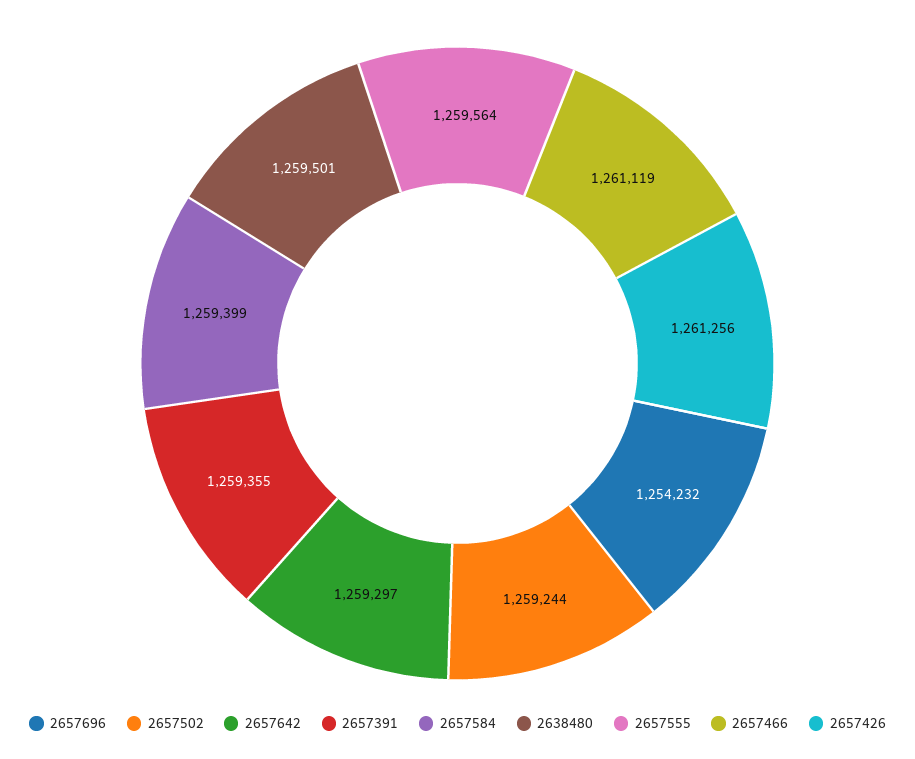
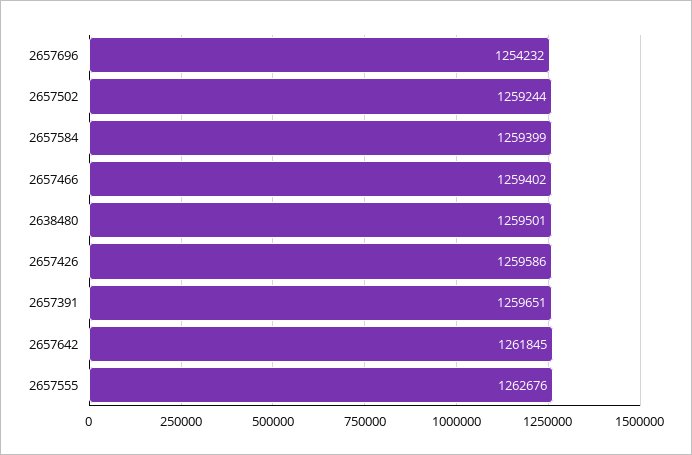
  {
    "2657696": 1254232,
    "2657502": 1259244,
-   "2657642": 1259297,
+   "2657642": 1261845,
-   "2657391": 1259355,
+   "2657391": 1259651,
    "2657584": 1259399,
    "2638480": 1259501,
-   "2657555": 1259564,
+   "2657555": 1262676,
-   "2657466": 1261119,
+   "2657466": 1259402,
-   "2657426": 1261256
+   "2657426": 1259586
  }

